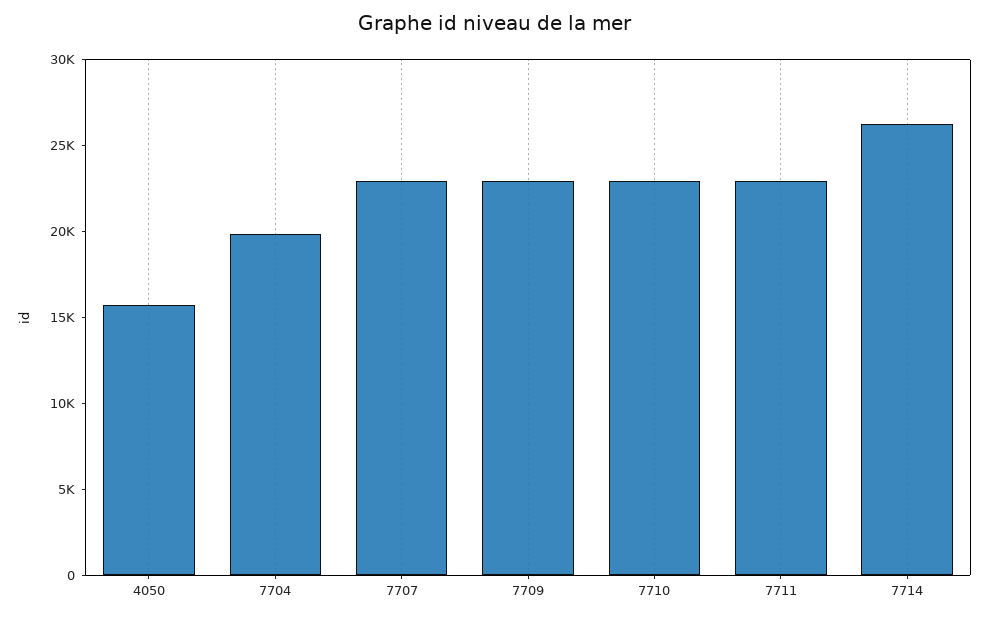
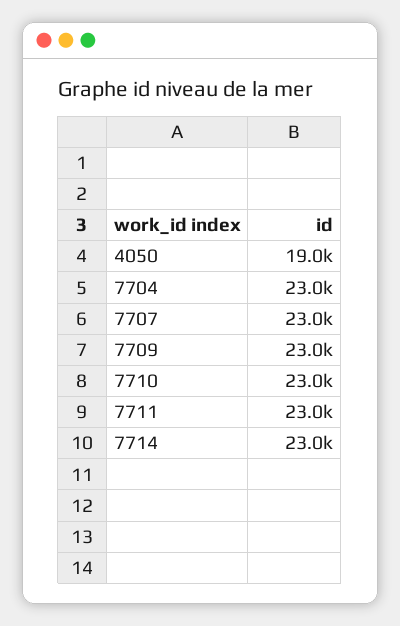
  {
-   "4050": 16000,
+   "4050": 19000,
-   "7704": 20000,
+   "7704": 23000,
    "7707": 23000,
    "7709": 23000,
    "7710": 23000,
    "7711": 23000,
-   "7714": 26000
+   "7714": 23000
  }

